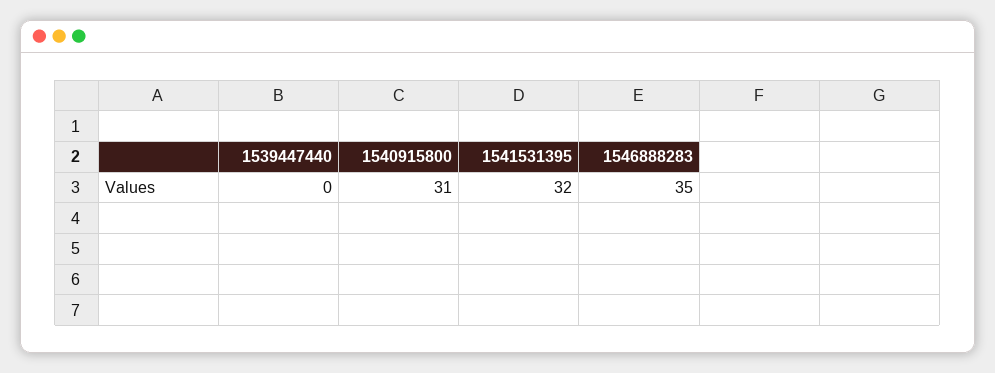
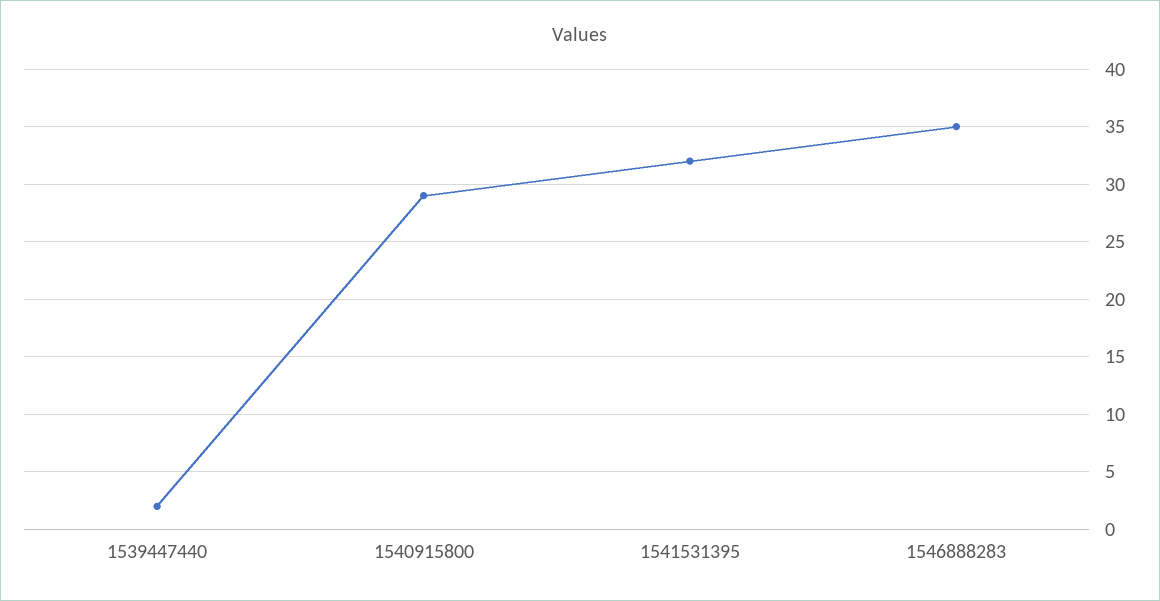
  {
-   "1539447440": 0,
+   "1539447440": 2,
-   "1540915800": 31,
+   "1540915800": 29,
    "1541531395": 32,
    "1546888283": 35
  }

